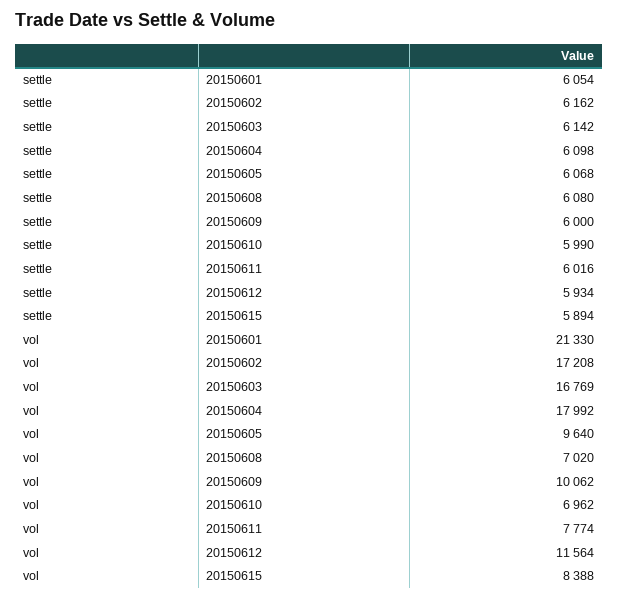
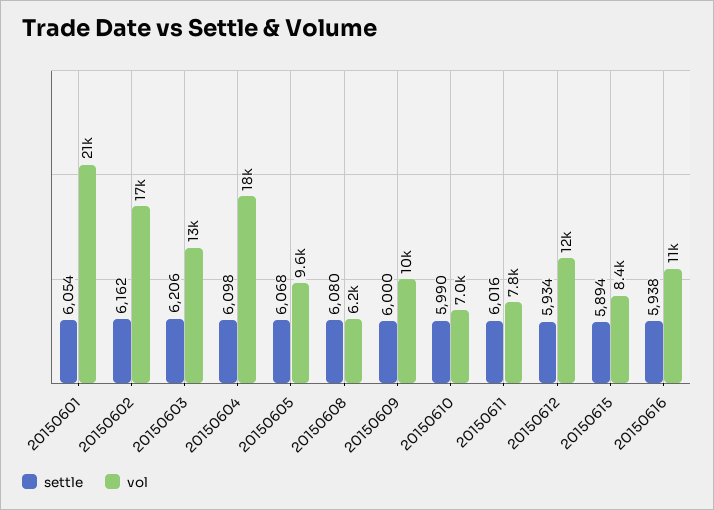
  {
    "settle": {
      "20150601": 6054,
      "20150602": 6162,
-     "20150603": 6142,
+     "20150603": 6206,
      "20150604": 6098,
      "20150605": 6068,
      "20150608": 6080,
      "20150609": 6000,
      "20150610": 5990,
      "20150611": 6016,
      "20150612": 5934,
-     "20150615": 5894
+     "20150615": 5894,
+     "20150616": 5938
    },
    "vol": {
      "20150601": 21330,
      "20150602": 17208,
-     "20150603": 16769,
+     "20150603": 13000,
      "20150604": 17992,
      "20150605": 9640,
-     "20150608": 7020,
+     "20150608": 6200,
      "20150609": 10062,
      "20150610": 6962,
      "20150611": 7774,
      "20150612": 11564,
-     "20150615": 8388
+     "20150615": 8388,
+     "20150616": 11000
    }
  }

